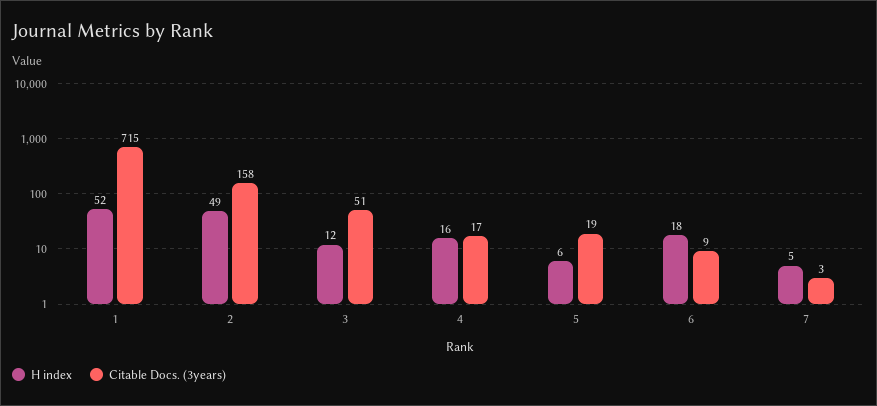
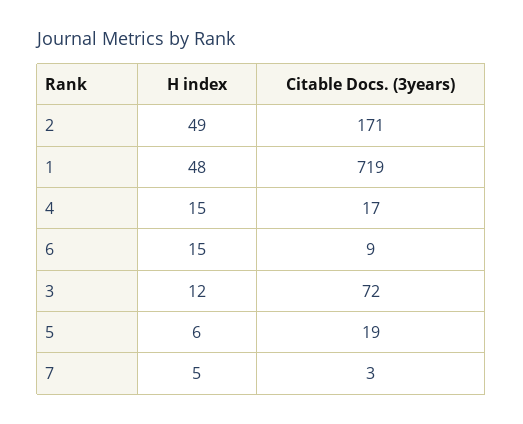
  {
    "H index": {
-     "1": 52,
+     "1": 48,
      "2": 49,
      "3": 12,
-     "4": 16,
+     "4": 15,
      "5": 6,
-     "6": 18,
+     "6": 15,
      "7": 5
    },
    "Citable Docs. (3years)": {
-     "1": 715,
+     "1": 719,
-     "2": 158,
+     "2": 171,
-     "3": 51,
+     "3": 72,
      "4": 17,
      "5": 19,
      "6": 9,
      "7": 3
    }
  }

